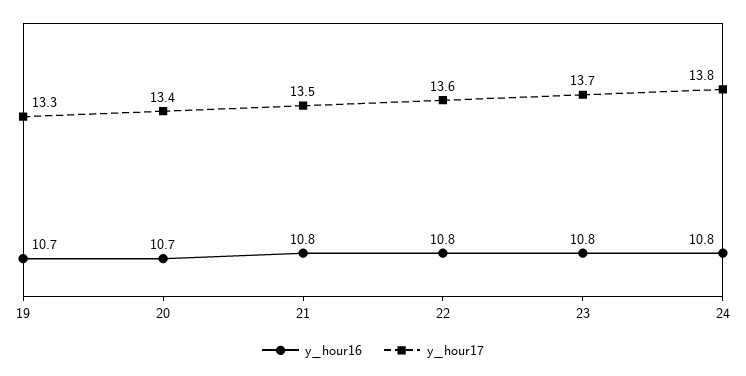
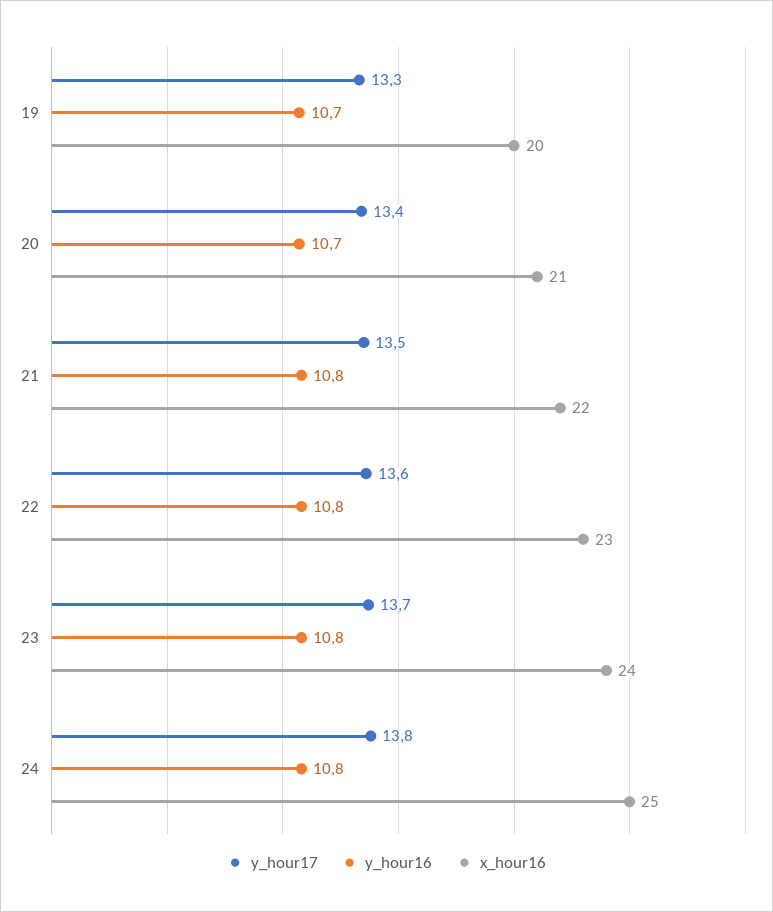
  {
    "y_hour16": {
      "19": 10.7,
      "20": 10.7,
      "21": 10.8,
      "22": 10.8,
      "23": 10.8,
      "24": 10.8
    },
    "y_hour17": {
      "19": 13.3,
      "20": 13.4,
      "21": 13.5,
      "22": 13.6,
      "23": 13.7,
      "24": 13.8
-   }
+   },
+   "x_hour16": {
+     "19": 20,
+     "20": 21,
+     "21": 22,
+     "22": 23,
+     "23": 24,
+     "24": 25
+   }
  }

